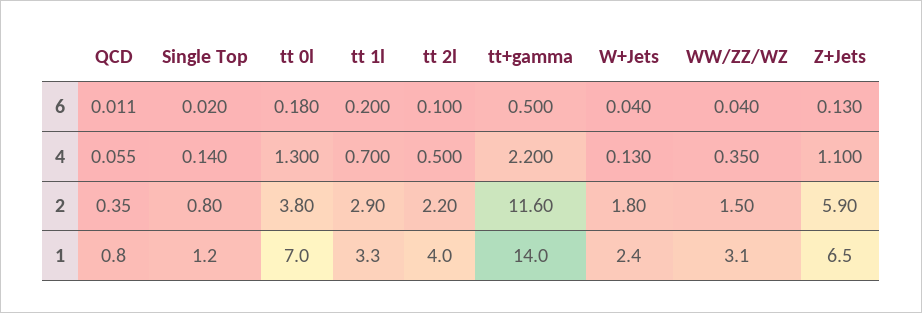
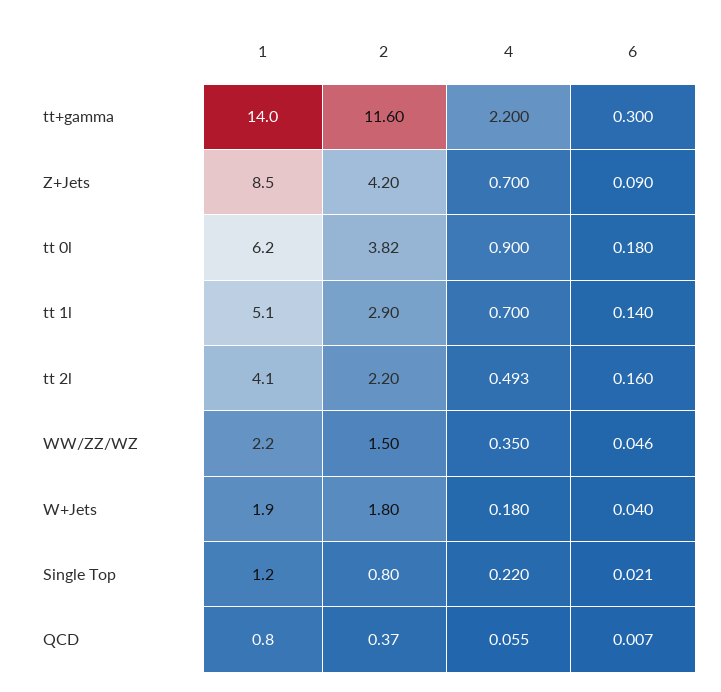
  {
    "QCD": {
-     "6": 0.011,
+     "6": 0.007,
      "4": 0.055,
-     "2": 0.35,
+     "2": 0.37,
      "1": 0.8
    },
    "Single Top": {
-     "6": 0.02,
+     "6": 0.021,
-     "4": 0.14,
+     "4": 0.22,
      "2": 0.8,
      "1": 1.2
    },
    "tt 0l": {
      "6": 0.18,
-     "4": 1.3,
+     "4": 0.9,
-     "2": 3.8,
+     "2": 3.82,
-     "1": 7
+     "1": 6.2
    },
    "tt 1l": {
-     "6": 0.2,
+     "6": 0.14,
      "4": 0.7,
      "2": 2.9,
-     "1": 3.3
+     "1": 5.1
    },
    "tt 2l": {
-     "6": 0.1,
+     "6": 0.16,
-     "4": 0.5,
+     "4": 0.493,
      "2": 2.2,
-     "1": 4
+     "1": 4.1
    },
    "tt+gamma": {
-     "6": 0.5,
+     "6": 0.3,
      "4": 2.2,
      "2": 11.6,
      "1": 14
    },
    "W+Jets": {
      "6": 0.04,
-     "4": 0.13,
+     "4": 0.18,
      "2": 1.8,
-     "1": 2.4
+     "1": 1.9
    },
    "WW/ZZ/WZ": {
-     "6": 0.04,
+     "6": 0.046,
      "4": 0.35,
      "2": 1.5,
-     "1": 3.1
+     "1": 2.2
    },
    "Z+Jets": {
-     "6": 0.13,
+     "6": 0.09,
-     "4": 1.1,
+     "4": 0.7,
-     "2": 5.9,
+     "2": 4.2,
-     "1": 6.5
+     "1": 8.5
    }
  }

